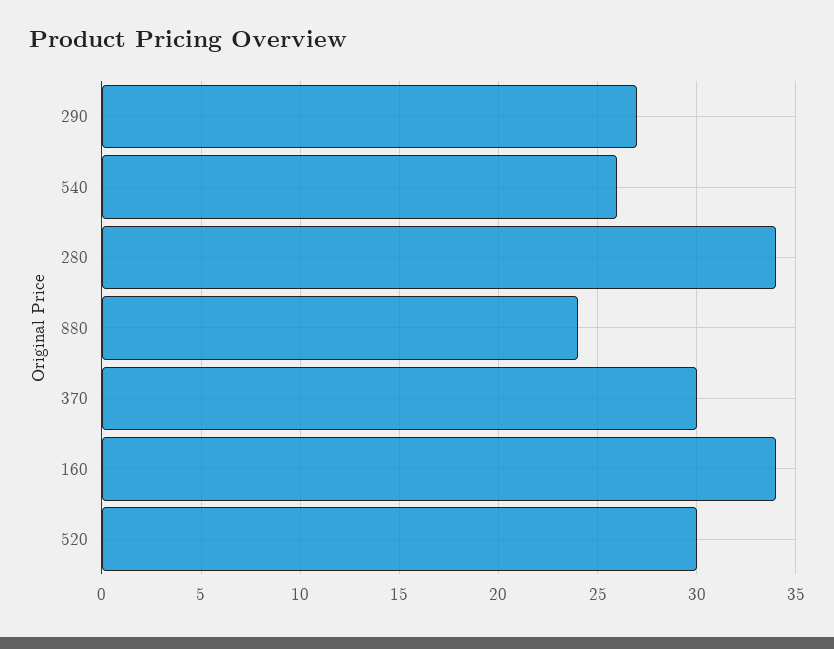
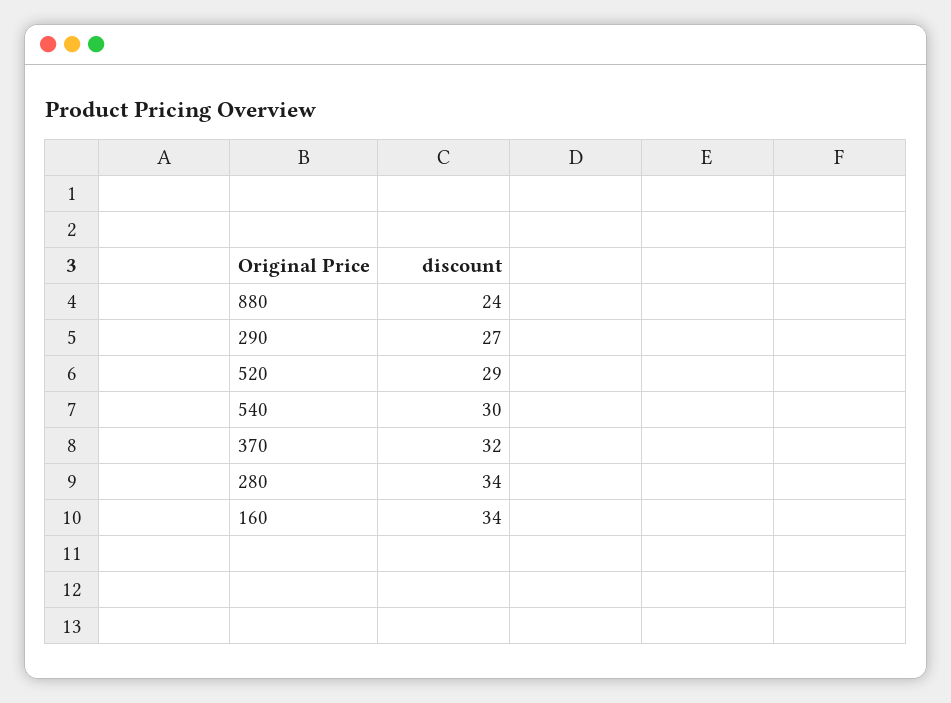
  {
    "290": 27,
-   "540": 26,
+   "540": 30,
    "280": 34,
    "880": 24,
-   "370": 30,
+   "370": 32,
    "160": 34,
-   "520": 30
+   "520": 29
  }

